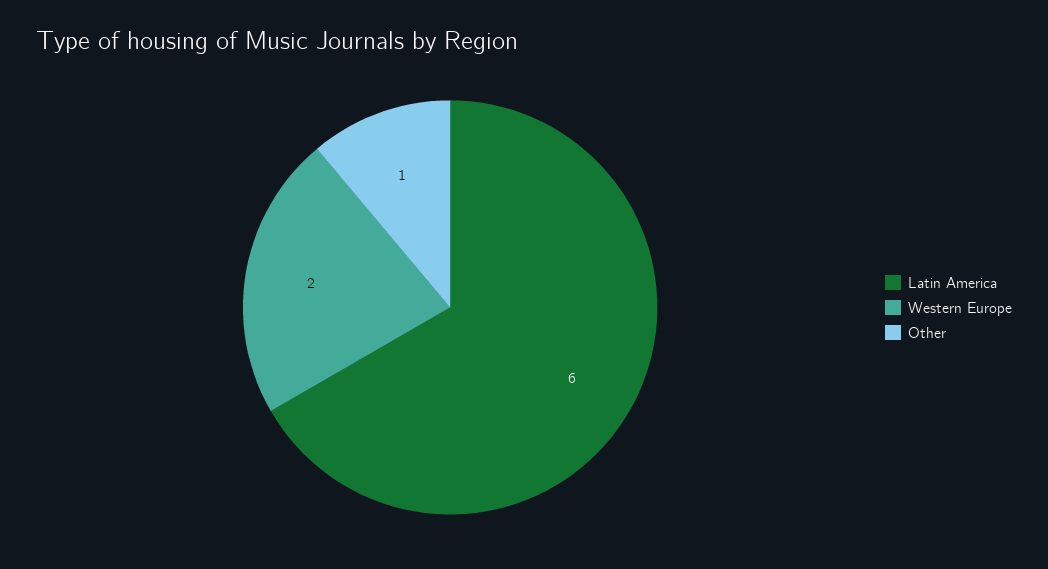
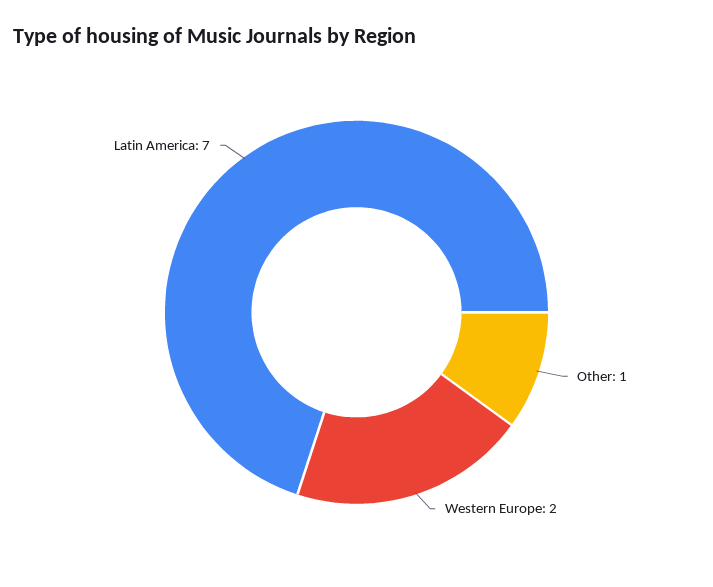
  {
-   "Latin America": 6,
+   "Latin America": 7,
    "Western Europe": 2,
    "Other": 1
  }

